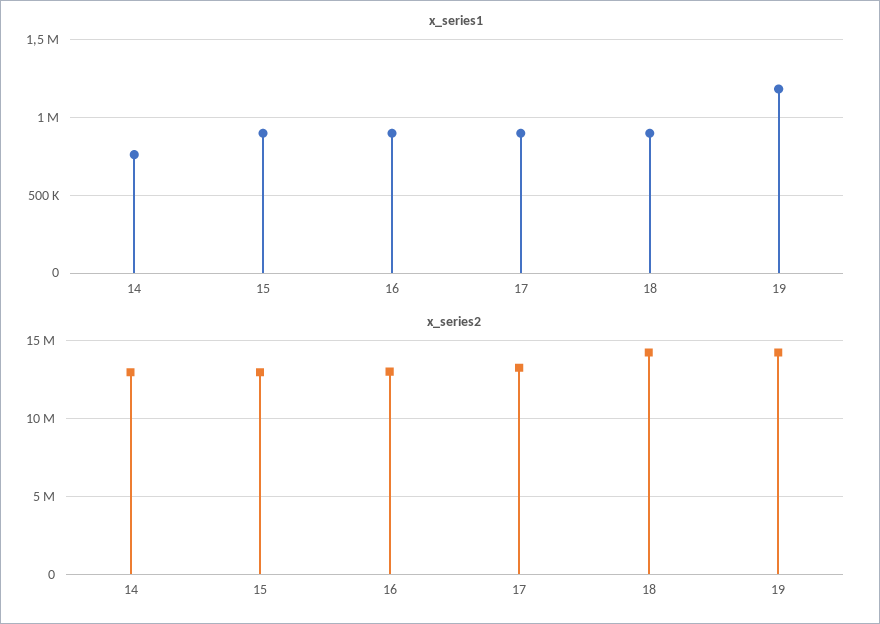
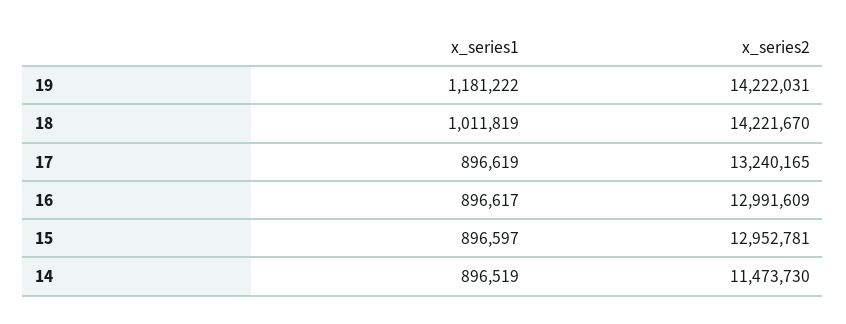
  {
    "x_series1": {
-     "14": 750000,
+     "14": 896519,
      "15": 896597,
      "16": 896617,
      "17": 896619,
-     "18": 900000,
+     "18": 1011819,
      "19": 1181222
    },
    "x_series2": {
-     "14": 13000000,
+     "14": 11473730,
      "15": 12952781,
      "16": 12991609,
      "17": 13240165,
      "18": 14221670,
      "19": 14222031
    }
  }

